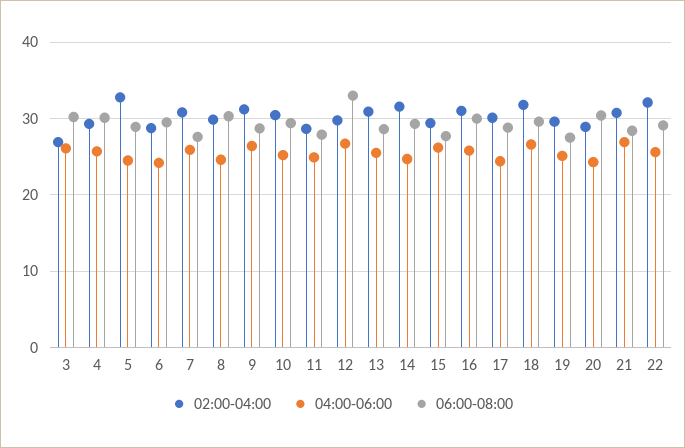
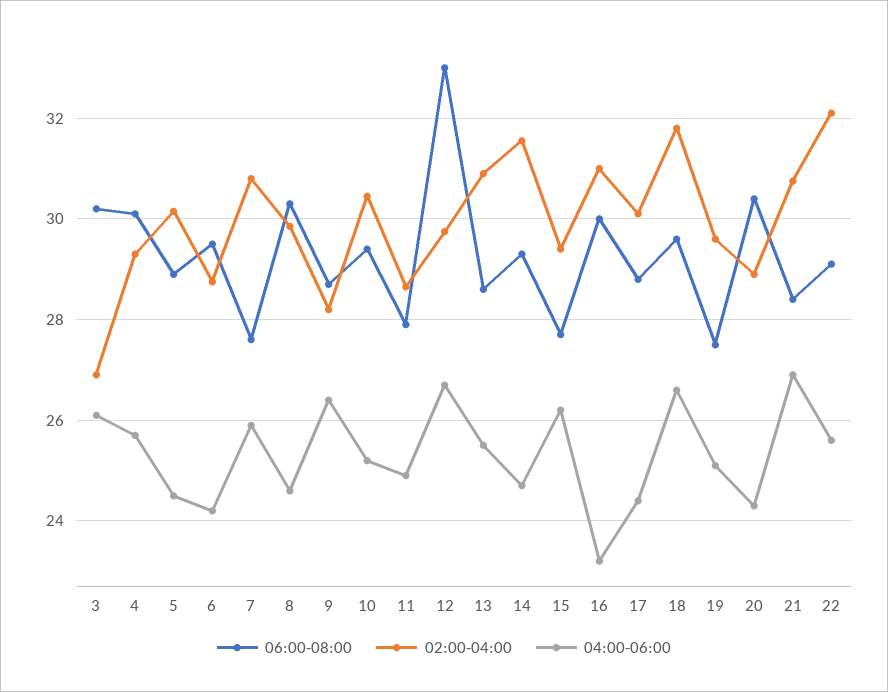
  {
    "02:00-04:00": {
      "3": 27,
      "4": 29.4,
-     "5": 33,
+     "5": 30.2,
      "6": 28.8,
      "7": 30.8,
      "8": 29.8,
-     "9": 31,
+     "9": 28.2,
      "10": 30.4,
      "11": 28.6,
      "12": 29.8,
      "13": 31,
      "14": 31.6,
      "15": 29.4,
      "16": 31,
      "17": 30.2,
      "18": 31.8,
      "19": 29.6,
      "20": 29,
      "21": 30.8,
      "22": 32.2
    },
    "04:00-06:00": {
      "3": 26.2,
      "4": 25.8,
      "5": 24.6,
      "6": 24.2,
      "7": 26,
      "8": 24.6,
      "9": 26.4,
      "10": 25.2,
      "11": 25,
      "12": 26.8,
      "13": 25.6,
      "14": 24.8,
      "15": 26.2,
-     "16": 26,
+     "16": 23.2,
      "17": 24.4,
      "18": 26.6,
      "19": 25.2,
      "20": 24.4,
      "21": 27,
      "22": 25.6
    },
    "06:00-08:00": {
      "3": 30.2,
      "4": 30.2,
      "5": 29,
      "6": 29.6,
      "7": 27.6,
      "8": 30.4,
      "9": 28.8,
      "10": 29.4,
      "11": 28,
      "12": 33,
      "13": 28.6,
      "14": 29.4,
      "15": 27.8,
      "16": 30,
      "17": 28.8,
      "18": 29.6,
      "19": 27.6,
      "20": 30.4,
      "21": 28.4,
      "22": 29.2
    }
  }

